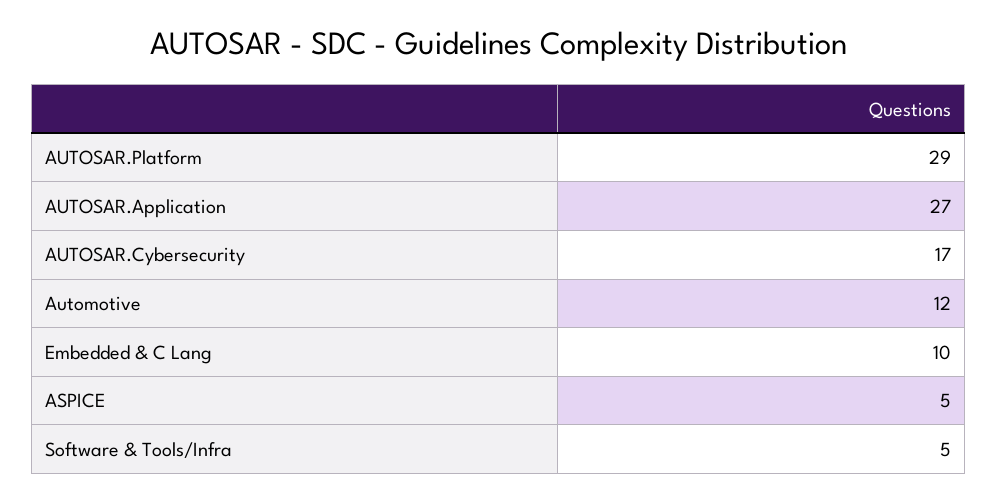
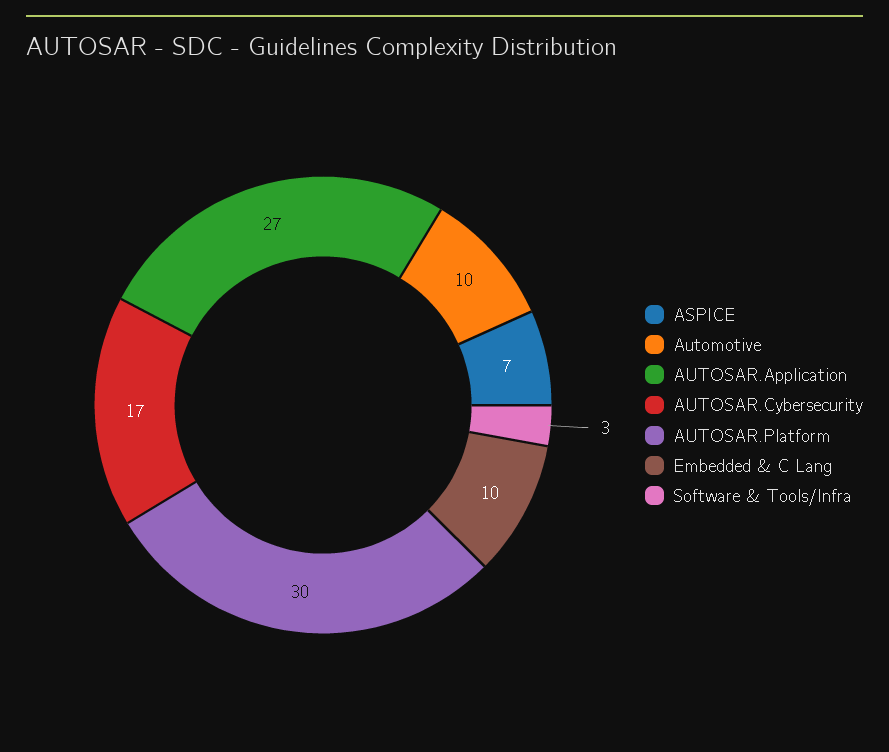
  {
-   "AUTOSAR.Platform": 29,
+   "AUTOSAR.Platform": 30,
    "AUTOSAR.Application": 27,
    "AUTOSAR.Cybersecurity": 17,
-   "Automotive": 12,
+   "Automotive": 10,
    "Embedded & C Lang": 10,
-   "ASPICE": 5,
+   "ASPICE": 7,
-   "Software & Tools/Infra": 5
+   "Software & Tools/Infra": 3
  }

